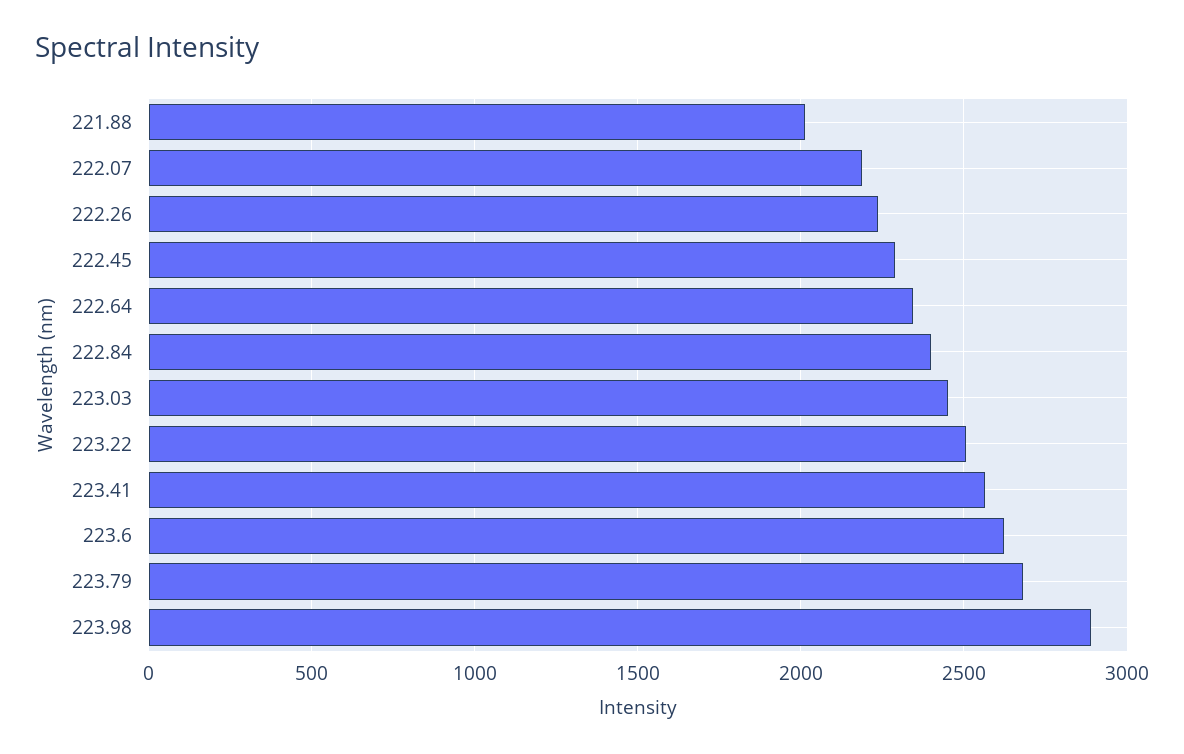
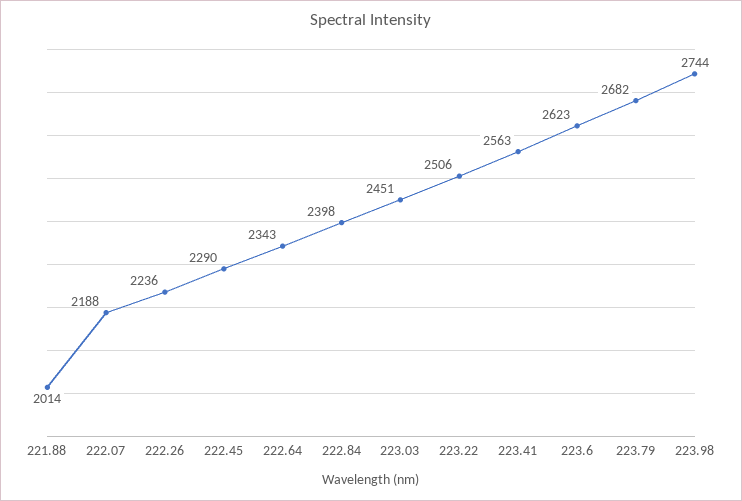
  {
    "221.88": 2014,
    "222.07": 2188,
    "222.26": 2236,
    "222.45": 2290,
    "222.64": 2343,
    "222.84": 2398,
    "223.03": 2451,
    "223.22": 2506,
    "223.41": 2563,
    "223.6": 2623,
    "223.79": 2682,
-   "223.98": 2900
+   "223.98": 2744
  }

